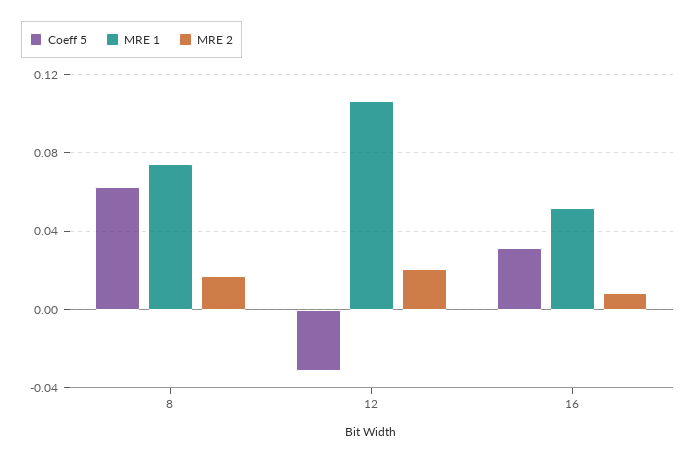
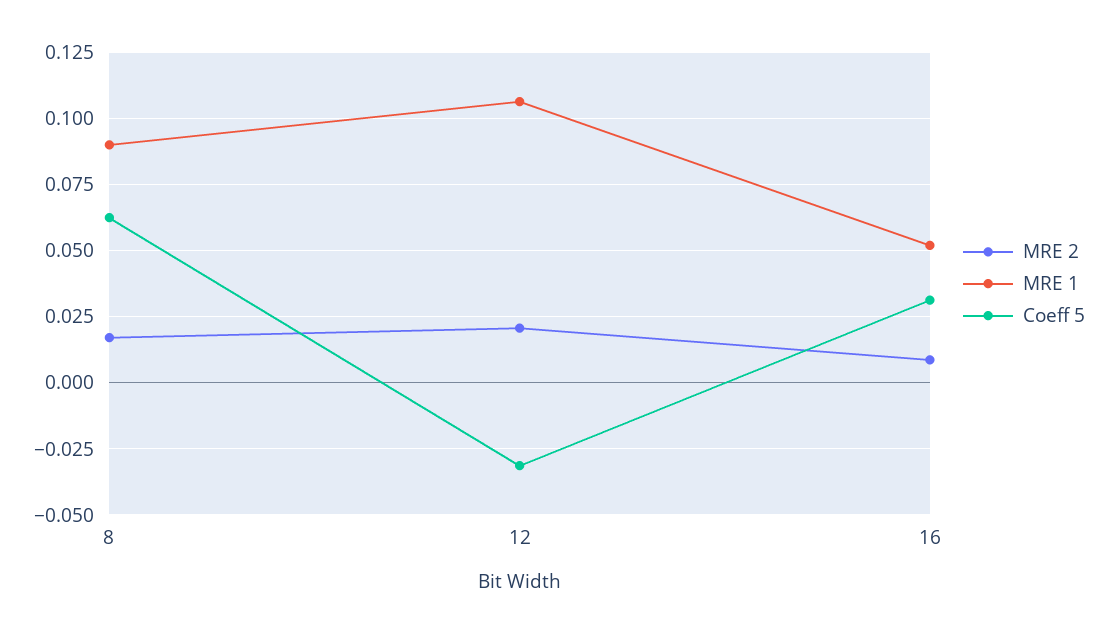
  {
    "Coeff 5": {
      "8": 0.0625,
      "12": -0.0325,
      "16": 0.0325
    },
    "MRE 1": {
-     "8": 0.075,
+     "8": 0.09,
      "12": 0.1075,
      "16": 0.0525
    },
    "MRE 2": {
      "8": 0.0175,
      "12": 0.02,
      "16": 0.0075
    }
  }

